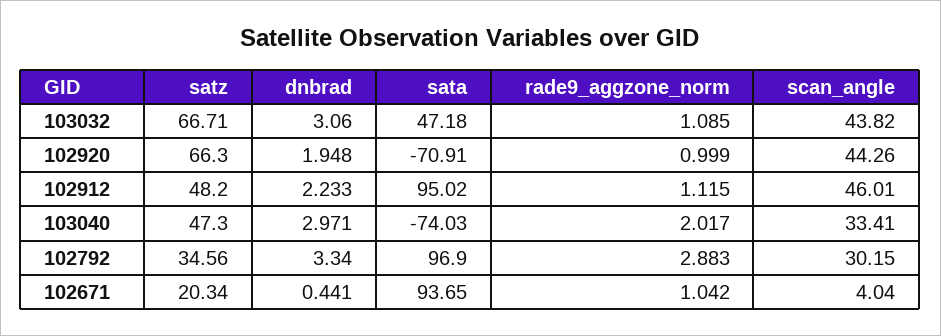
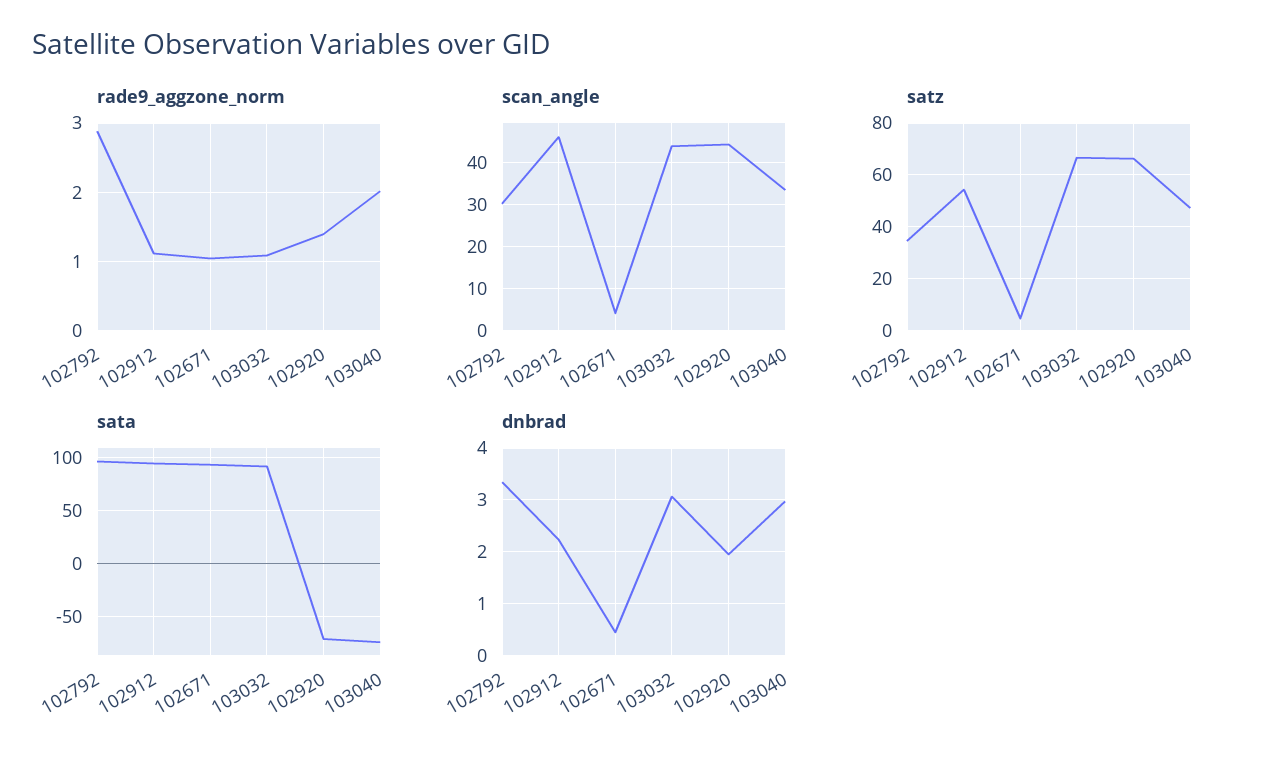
  {
    "satz": {
      "103032": 66.71,
      "102920": 66.3,
-     "102912": 48.2,
+     "102912": 55,
      "103040": 47.3,
      "102792": 34.56,
-     "102671": 20.34
+     "102671": 5
    },
    "dnbrad": {
      "103032": 3.06,
      "102920": 1.948,
      "102912": 2.233,
      "103040": 2.971,
      "102792": 3.34,
      "102671": 0.441
    },
    "sata": {
-     "103032": 47.18,
+     "103032": 90,
      "102920": -70.91,
      "102912": 95.02,
      "103040": -74.03,
      "102792": 96.9,
      "102671": 93.65
    },
    "rade9_aggzone_norm": {
      "103032": 1.085,
-     "102920": 0.999,
+     "102920": 1.4,
      "102912": 1.115,
      "103040": 2.017,
      "102792": 2.883,
      "102671": 1.042
    },
    "scan_angle": {
      "103032": 43.82,
      "102920": 44.26,
      "102912": 46.01,
      "103040": 33.41,
      "102792": 30.15,
      "102671": 4.04
    }
  }

